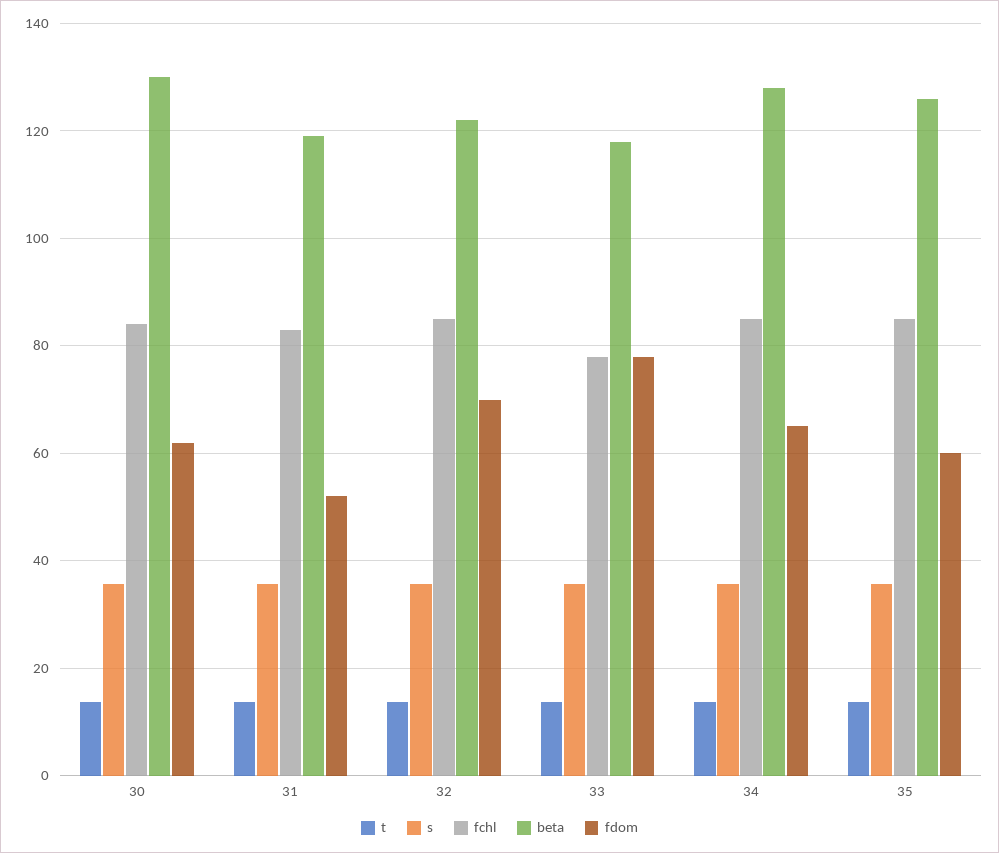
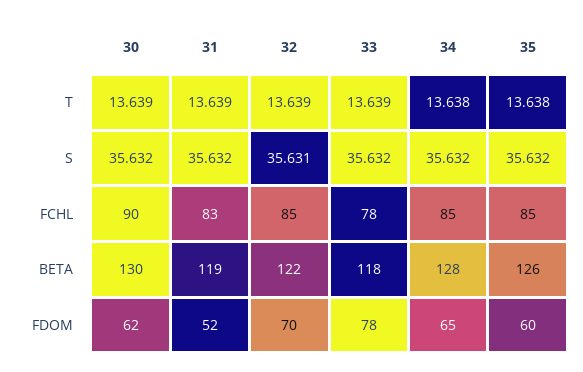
  {
    "t": {
      "30": 13.639,
      "31": 13.639,
      "32": 13.639,
      "33": 13.639,
      "34": 13.638,
      "35": 13.638
    },
    "s": {
      "30": 35.632,
      "31": 35.632,
      "32": 35.631,
      "33": 35.632,
      "34": 35.632,
      "35": 35.632
    },
    "fchl": {
-     "30": 84,
+     "30": 90,
      "31": 83,
      "32": 85,
      "33": 78,
      "34": 85,
      "35": 85
    },
    "beta": {
      "30": 130,
      "31": 119,
      "32": 122,
      "33": 118,
      "34": 128,
      "35": 126
    },
    "fdom": {
      "30": 62,
      "31": 52,
      "32": 70,
      "33": 78,
      "34": 65,
      "35": 60
    }
  }

